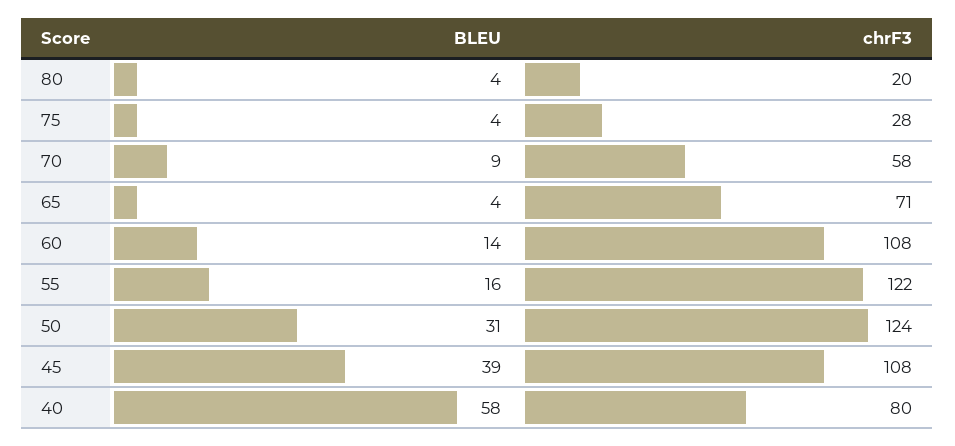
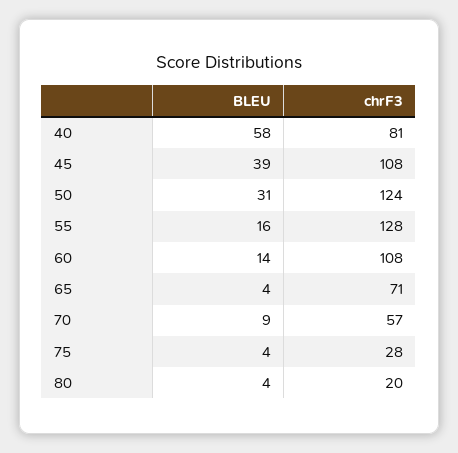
  {
    "BLEU": {
      "80": 4,
      "75": 4,
      "70": 9,
      "65": 4,
      "60": 14,
      "55": 16,
      "50": 31,
      "45": 39,
      "40": 58
    },
    "chrF3": {
      "80": 20,
      "75": 28,
-     "70": 58,
+     "70": 57,
      "65": 71,
      "60": 108,
-     "55": 122,
+     "55": 128,
      "50": 124,
      "45": 108,
-     "40": 80
+     "40": 81
    }
  }

